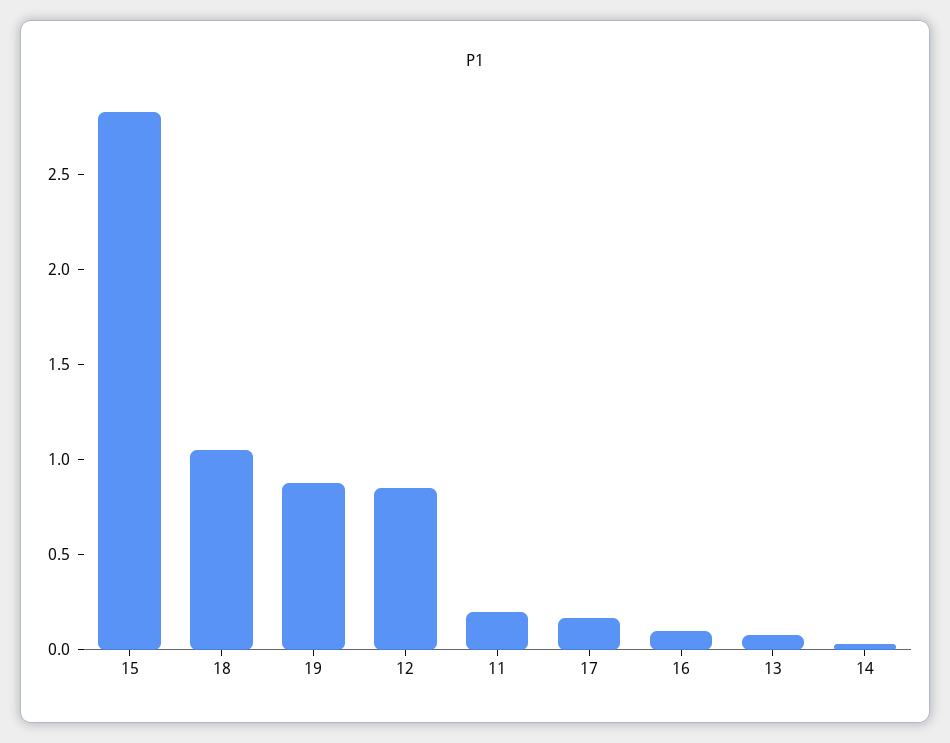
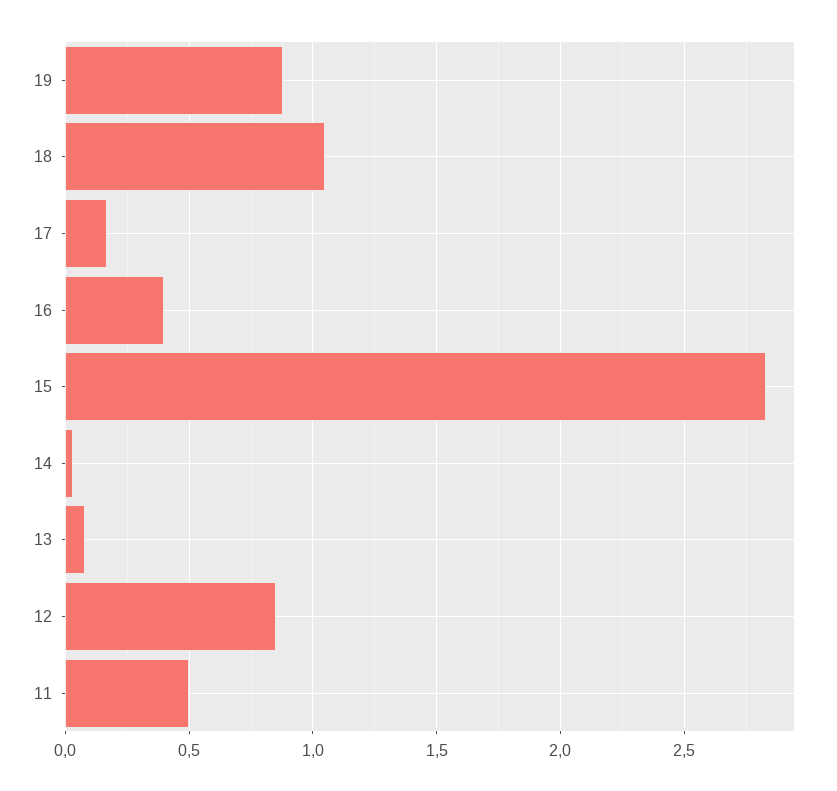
  {
    "15": 2.85,
    "18": 1.05,
    "19": 0.9,
    "12": 0.85,
-   "11": 0.2,
+   "11": 0.5,
    "17": 0.15,
-   "16": 0.1,
+   "16": 0.4,
    "13": 0.1,
    "14": 0.05
  }

